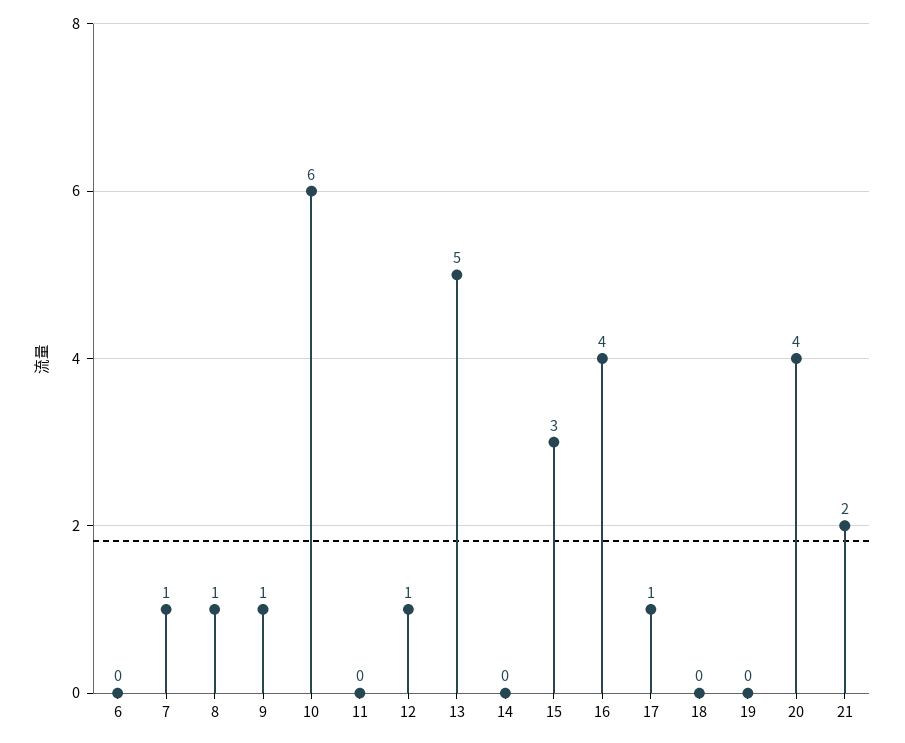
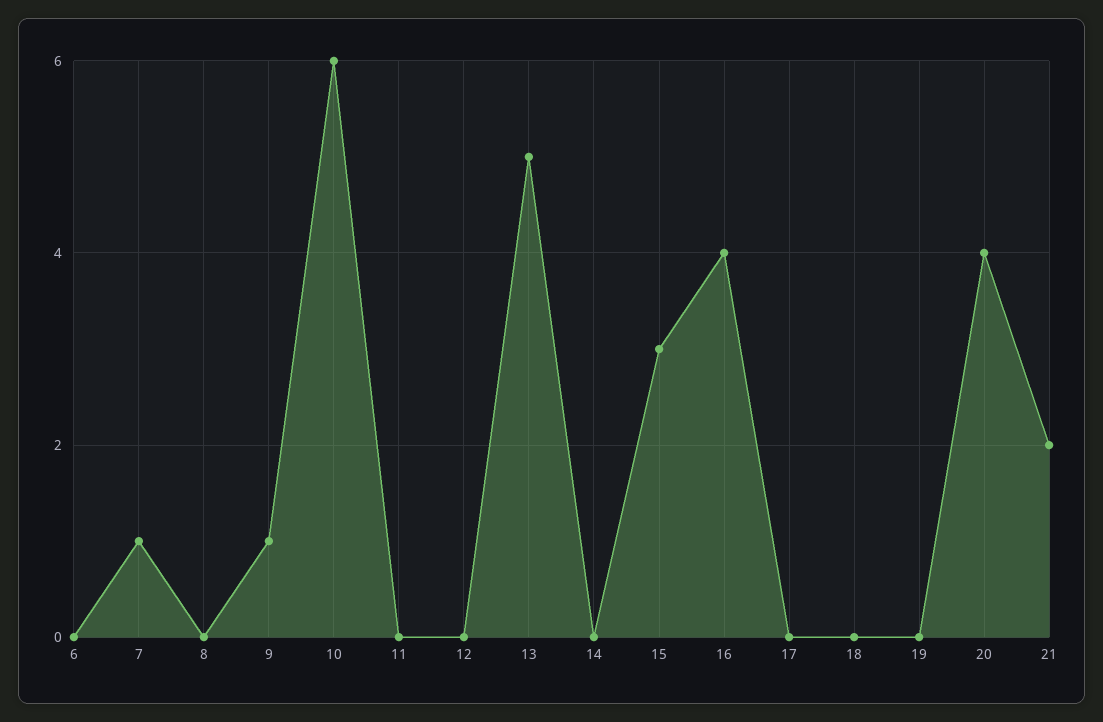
  {
    "6": 0,
    "7": 1,
-   "8": 1,
+   "8": 0,
    "9": 1,
    "10": 6,
    "11": 0,
-   "12": 1,
+   "12": 0,
    "13": 5,
    "14": 0,
    "15": 3,
    "16": 4,
-   "17": 1,
+   "17": 0,
    "18": 0,
    "19": 0,
    "20": 4,
    "21": 2
  }

